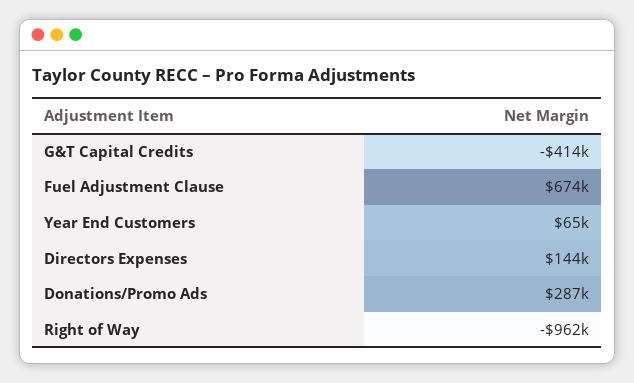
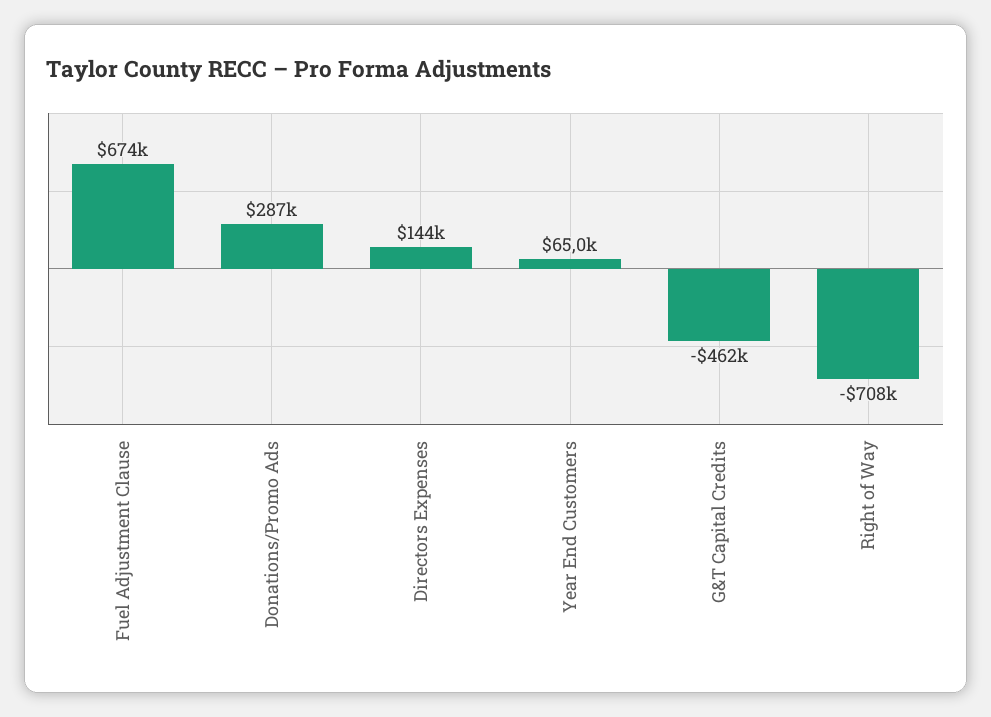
  {
-   "G&T Capital Credits": -414000,
+   "G&T Capital Credits": -462000,
    "Fuel Adjustment Clause": 674000,
    "Year End Customers": 65000,
    "Directors Expenses": 144000,
    "Donations/Promo Ads": 287000,
-   "Right of Way": -962000
+   "Right of Way": -708000
  }

